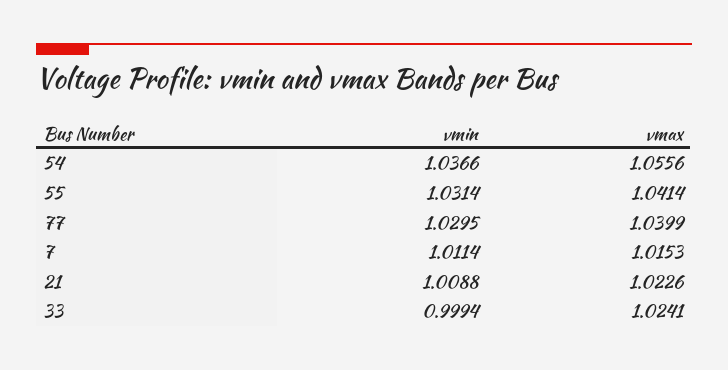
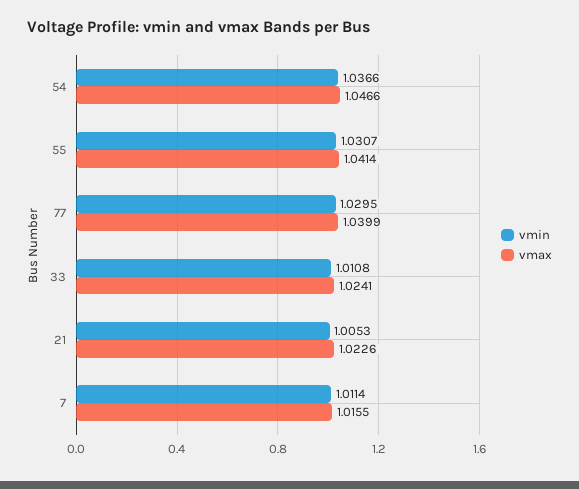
  {
    "vmin": {
      "54": 1.0366,
-     "55": 1.0314,
+     "55": 1.0307,
      "77": 1.0295,
      "7": 1.0114,
-     "21": 1.0088,
+     "21": 1.0053,
-     "33": 0.9994
+     "33": 1.0108
    },
    "vmax": {
-     "54": 1.0556,
+     "54": 1.0466,
      "55": 1.0414,
      "77": 1.0399,
-     "7": 1.0153,
+     "7": 1.0155,
      "21": 1.0226,
      "33": 1.0241
    }
  }

